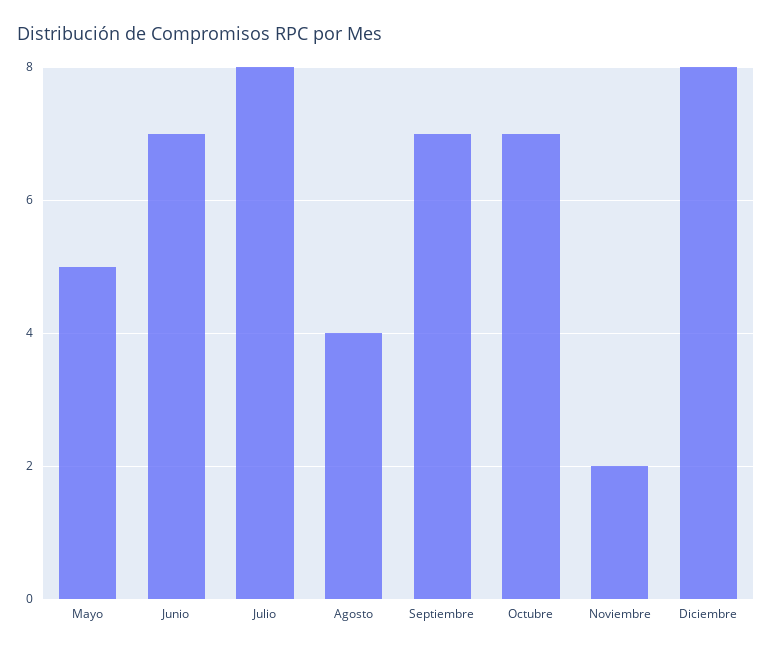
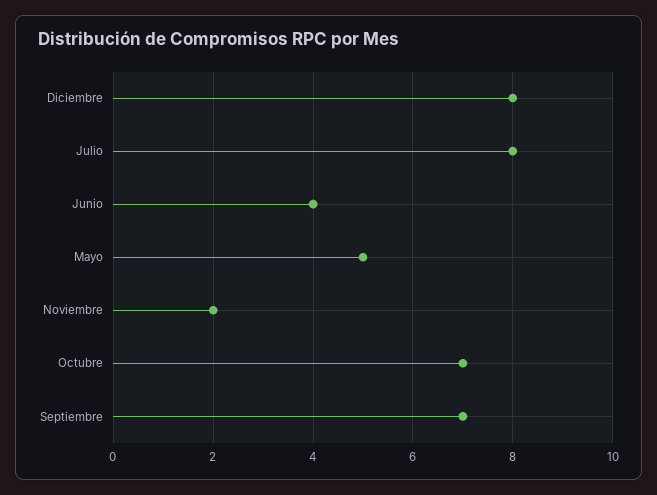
  {
    "Mayo": 5,
-   "Junio": 7,
+   "Junio": 4,
    "Julio": 8,
-   "Agosto": 4,
    "Septiembre": 7,
    "Octubre": 7,
    "Noviembre": 2,
    "Diciembre": 8
  }

